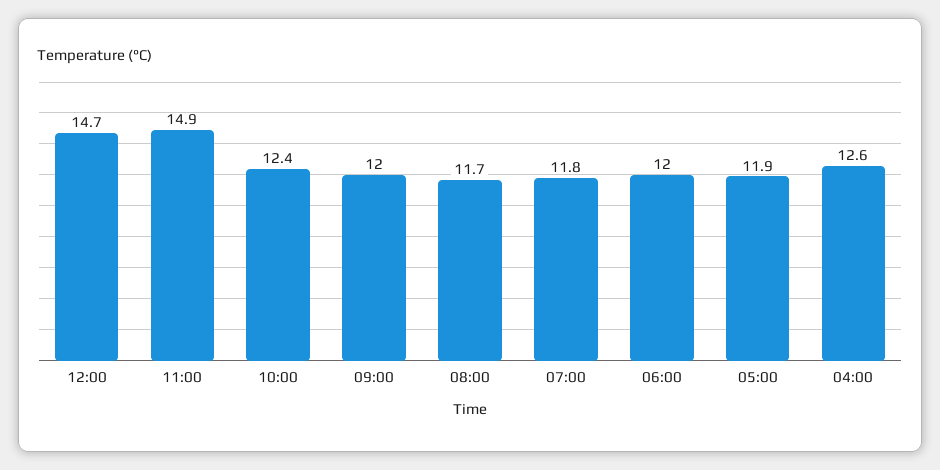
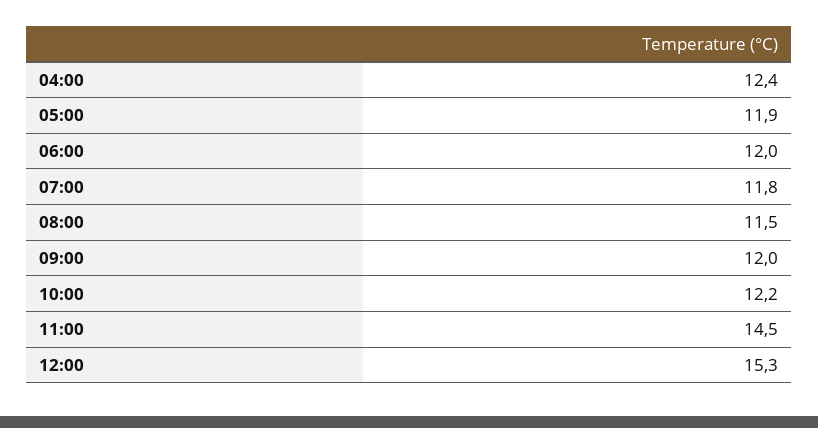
  {
-   "12:00": 14.7,
+   "12:00": 15.3,
-   "11:00": 14.9,
+   "11:00": 14.5,
-   "10:00": 12.4,
+   "10:00": 12.2,
    "09:00": 12,
-   "08:00": 11.7,
+   "08:00": 11.5,
    "07:00": 11.8,
    "06:00": 12,
    "05:00": 11.9,
-   "04:00": 12.6
+   "04:00": 12.4
  }

